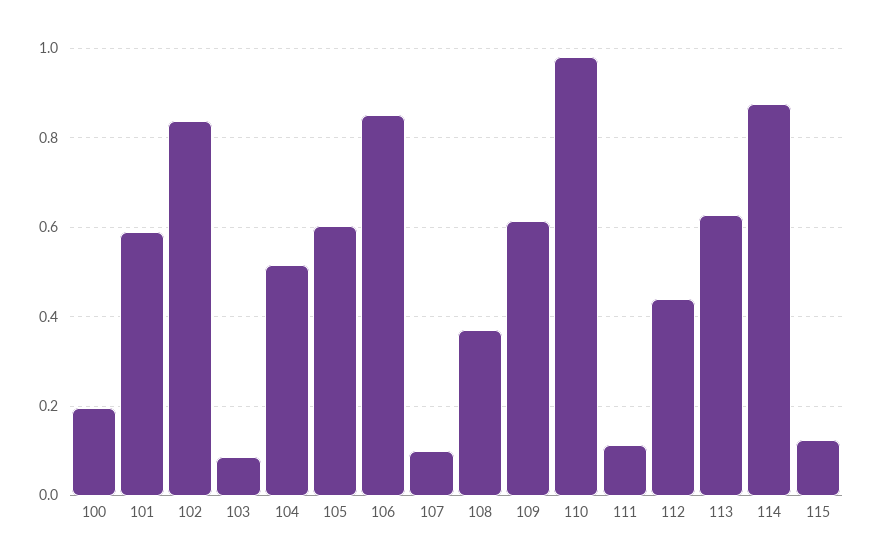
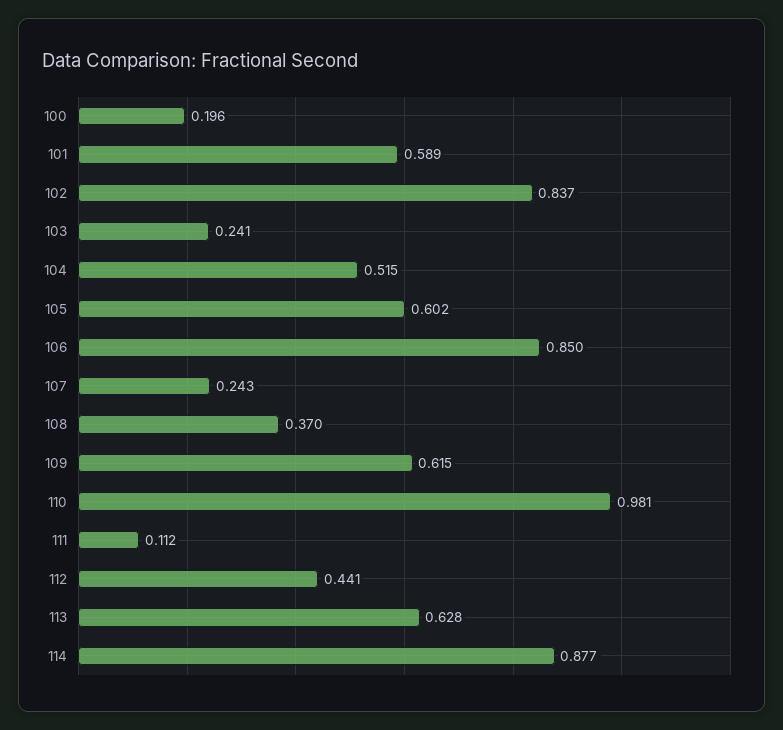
  {
    "100": 0.196,
    "101": 0.589,
    "102": 0.837,
-   "103": 0.08,
+   "103": 0.241,
    "104": 0.515,
    "105": 0.602,
    "106": 0.85,
-   "107": 0.1,
+   "107": 0.243,
    "108": 0.37,
    "109": 0.615,
    "110": 0.981,
    "111": 0.112,
    "112": 0.441,
    "113": 0.628,
-   "114": 0.877,
+   "114": 0.877
-   "115": 0.12
  }

